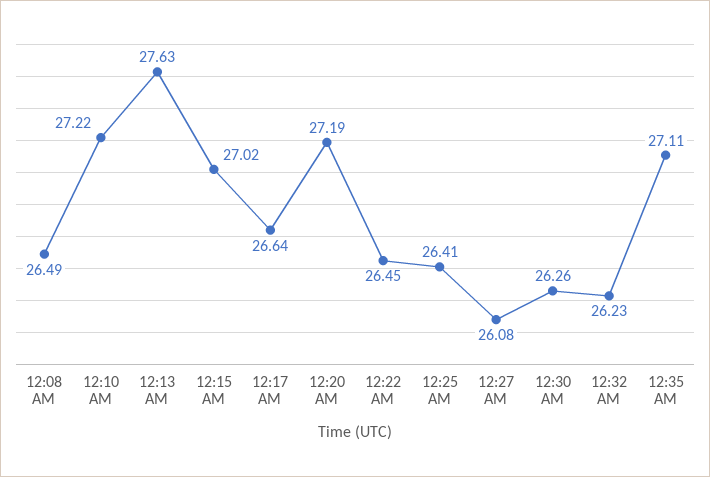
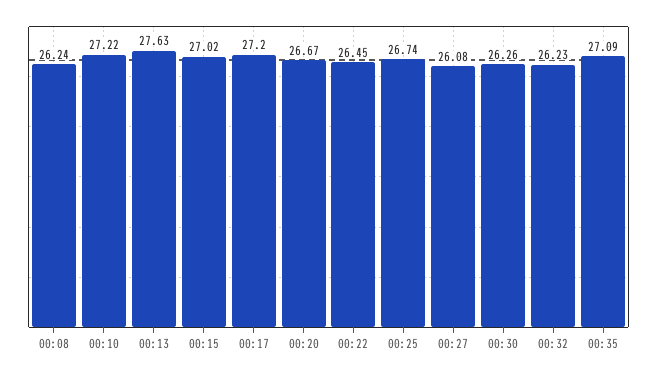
  {
-   "12:08 AM": 26.49,
+   "12:08 AM": 26.24,
    "12:10 AM": 27.22,
    "12:13 AM": 27.63,
    "12:15 AM": 27.02,
-   "12:17 AM": 26.64,
+   "12:17 AM": 27.2,
-   "12:20 AM": 27.19,
+   "12:20 AM": 26.67,
    "12:22 AM": 26.45,
-   "12:25 AM": 26.41,
+   "12:25 AM": 26.74,
    "12:27 AM": 26.08,
    "12:30 AM": 26.26,
    "12:32 AM": 26.23,
-   "12:35 AM": 27.11
+   "12:35 AM": 27.09
  }

